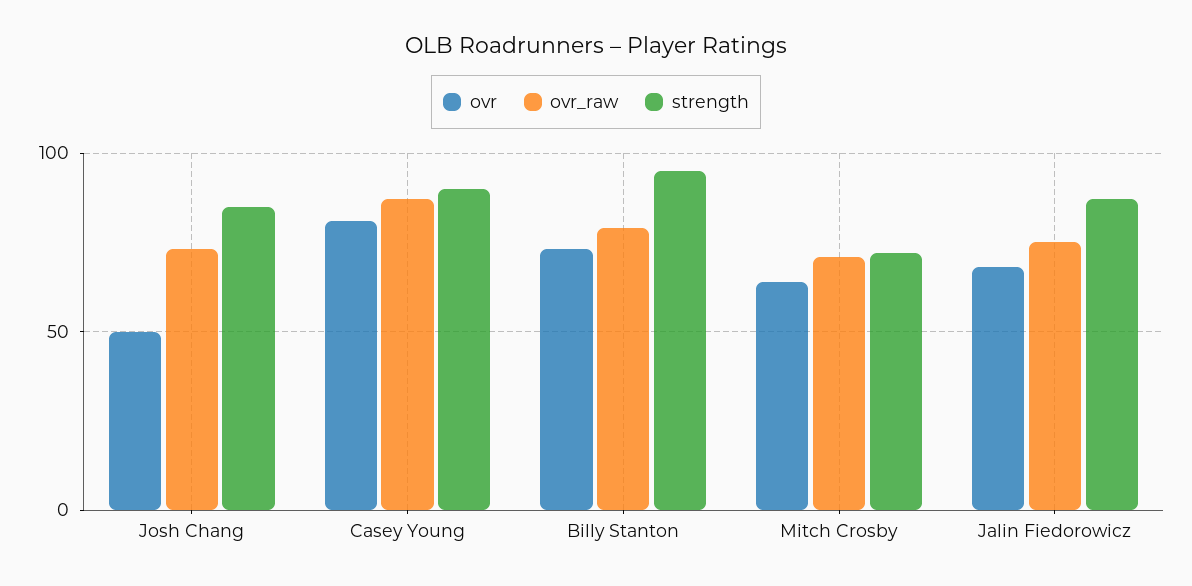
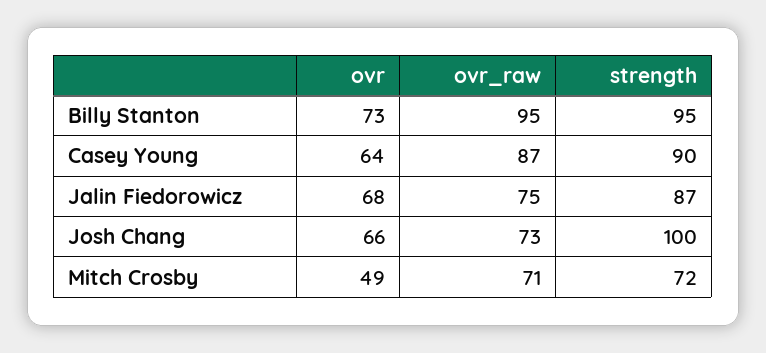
  {
    "ovr": {
-     "Josh Chang": 50,
+     "Josh Chang": 66,
-     "Casey Young": 80,
+     "Casey Young": 64,
      "Billy Stanton": 73,
-     "Mitch Crosby": 65,
+     "Mitch Crosby": 49,
      "Jalin Fiedorowicz": 68
    },
    "ovr_raw": {
      "Josh Chang": 73,
      "Casey Young": 87,
-     "Billy Stanton": 80,
+     "Billy Stanton": 95,
      "Mitch Crosby": 71,
      "Jalin Fiedorowicz": 75
    },
    "strength": {
-     "Josh Chang": 85,
+     "Josh Chang": 100,
      "Casey Young": 90,
      "Billy Stanton": 95,
      "Mitch Crosby": 72,
      "Jalin Fiedorowicz": 87
    }
  }

